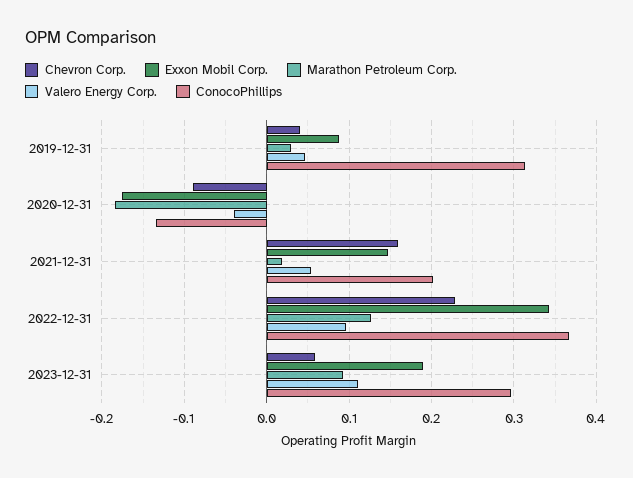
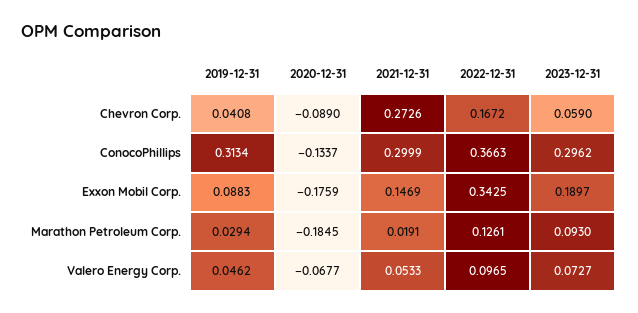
  {
    "Chevron Corp.": {
      "2019-12-31": 0.0408,
      "2020-12-31": -0.089,
-     "2021-12-31": 0.16,
+     "2021-12-31": 0.2726,
-     "2022-12-31": 0.23,
+     "2022-12-31": 0.1672,
      "2023-12-31": 0.059
    },
    "Exxon Mobil Corp.": {
      "2019-12-31": 0.0883,
      "2020-12-31": -0.1759,
      "2021-12-31": 0.1469,
      "2022-12-31": 0.3425,
      "2023-12-31": 0.1897
    },
    "Marathon Petroleum Corp.": {
      "2019-12-31": 0.0294,
      "2020-12-31": -0.1845,
      "2021-12-31": 0.0191,
      "2022-12-31": 0.1261,
      "2023-12-31": 0.093
    },
    "Valero Energy Corp.": {
      "2019-12-31": 0.0462,
-     "2020-12-31": -0.04,
+     "2020-12-31": -0.0677,
      "2021-12-31": 0.0533,
      "2022-12-31": 0.0965,
-     "2023-12-31": 0.11
+     "2023-12-31": 0.0727
    },
    "ConocoPhillips": {
      "2019-12-31": 0.3134,
      "2020-12-31": -0.1337,
-     "2021-12-31": 0.2,
+     "2021-12-31": 0.2999,
      "2022-12-31": 0.3663,
      "2023-12-31": 0.2962
    }
  }

